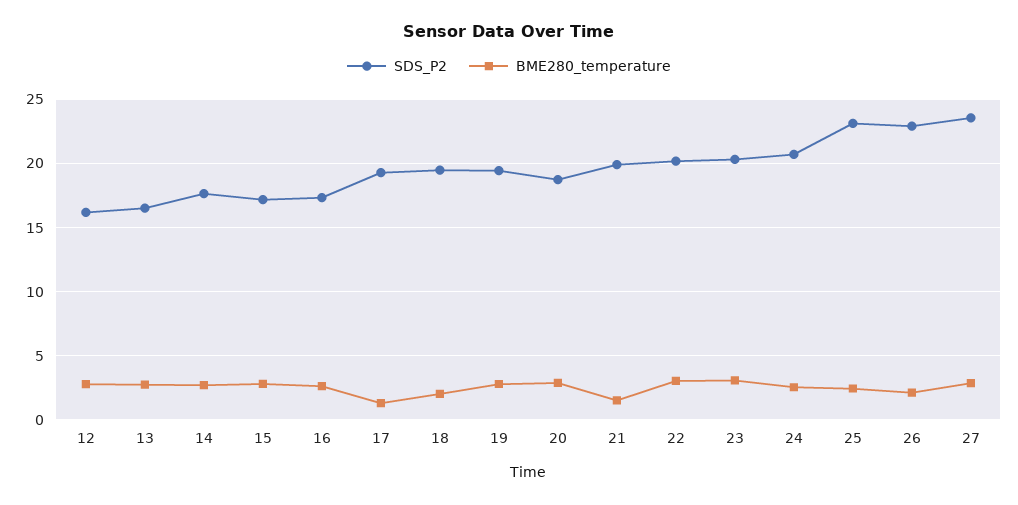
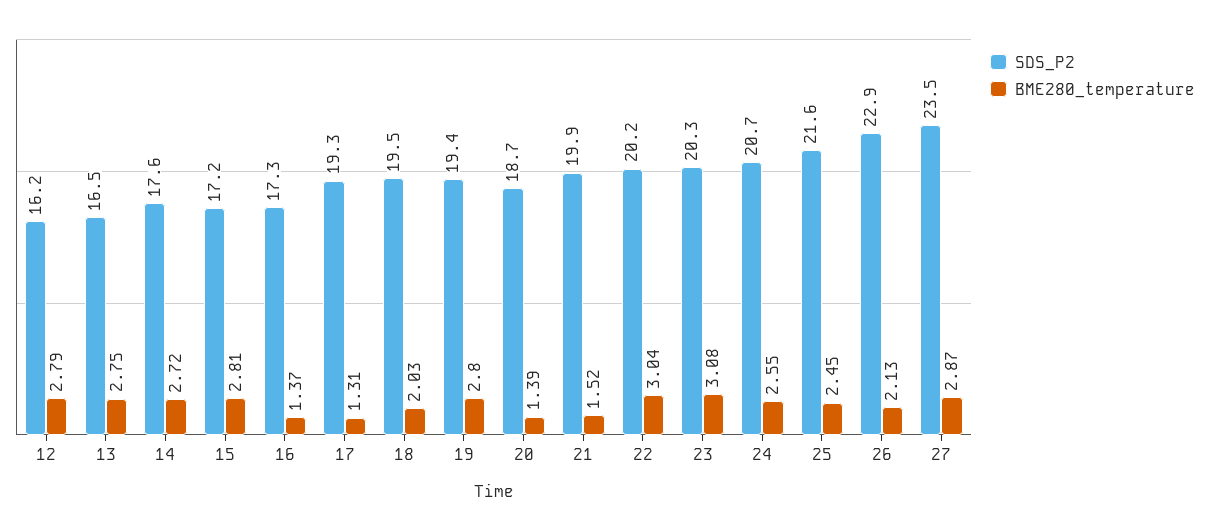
  {
    "SDS_P2": {
      "12": 16.2,
      "13": 16.5,
      "14": 17.6,
      "15": 17.2,
      "16": 17.3,
      "17": 19.3,
      "18": 19.5,
      "19": 19.4,
      "20": 18.7,
      "21": 19.9,
      "22": 20.2,
      "23": 20.3,
      "24": 20.7,
-     "25": 23,
+     "25": 21.6,
      "26": 22.9,
      "27": 23.5
    },
    "BME280_temperature": {
      "12": 2.79,
      "13": 2.75,
      "14": 2.72,
      "15": 2.81,
-     "16": 2.5,
+     "16": 1.37,
      "17": 1.31,
      "18": 2.03,
      "19": 2.8,
-     "20": 3,
+     "20": 1.39,
      "21": 1.52,
      "22": 3.04,
      "23": 3.08,
      "24": 2.55,
      "25": 2.45,
      "26": 2.13,
      "27": 2.87
    }
  }

